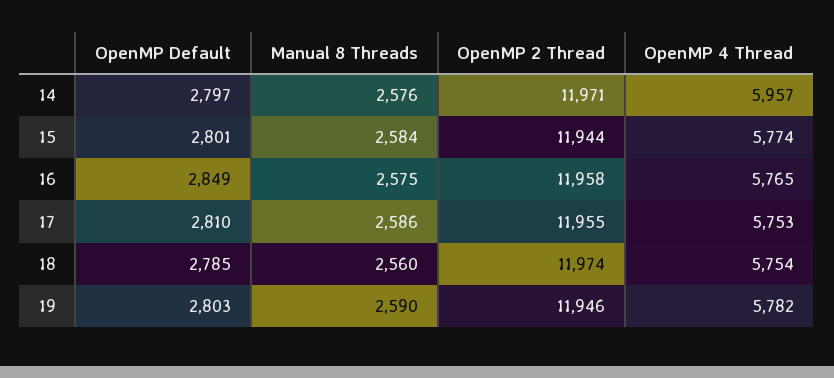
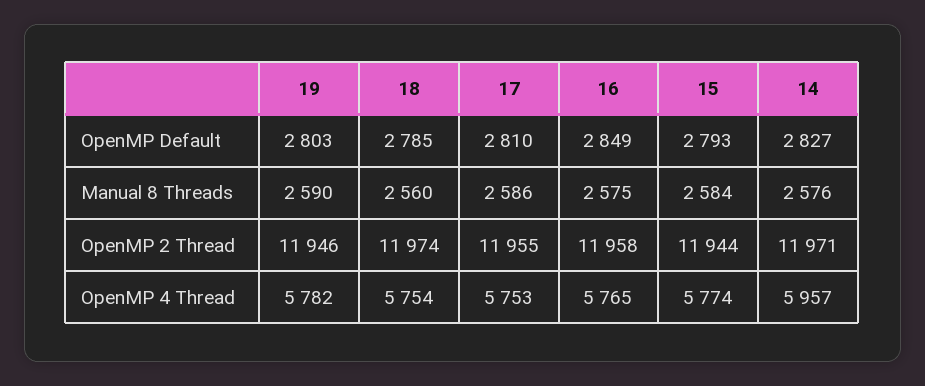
  {
    "OpenMP Default": {
-     "14": 2797,
+     "14": 2827,
-     "15": 2801,
+     "15": 2793,
      "16": 2849,
      "17": 2810,
      "18": 2785,
      "19": 2803
    },
    "Manual 8 Threads": {
      "14": 2576,
      "15": 2584,
      "16": 2575,
      "17": 2586,
      "18": 2560,
      "19": 2590
    },
    "OpenMP 2 Thread": {
      "14": 11971,
      "15": 11944,
      "16": 11958,
      "17": 11955,
      "18": 11974,
      "19": 11946
    },
    "OpenMP 4 Thread": {
      "14": 5957,
      "15": 5774,
      "16": 5765,
      "17": 5753,
      "18": 5754,
      "19": 5782
    }
  }

